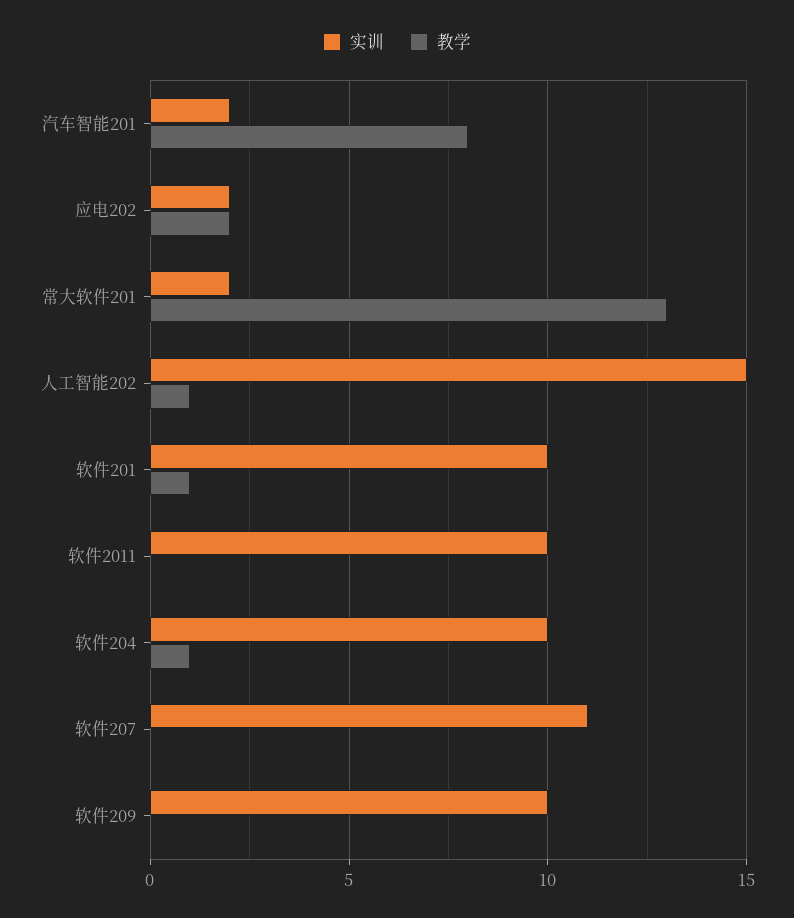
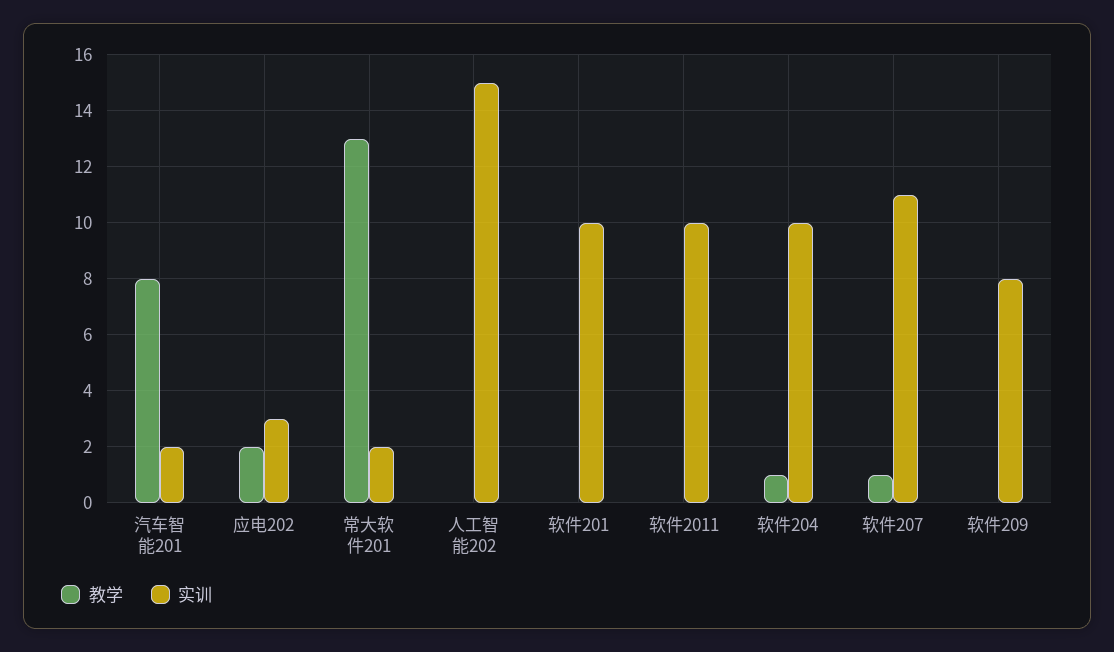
  {
    "实训": {
      "汽车智能201": 2,
-     "应电202": 2,
+     "应电202": 3,
      "常大软件201": 2,
      "人工智能202": 15,
      "软件201": 10,
      "软件2011": 10,
      "软件204": 10,
      "软件207": 11,
-     "软件209": 10
+     "软件209": 8
    },
    "教学": {
      "汽车智能201": 8,
      "应电202": 2,
      "常大软件201": 13,
-     "人工智能202": 1,
+     "人工智能202": 0,
-     "软件201": 1,
+     "软件201": 0,
      "软件2011": 0,
      "软件204": 1,
-     "软件207": 0,
+     "软件207": 1,
      "软件209": 0
    }
  }

